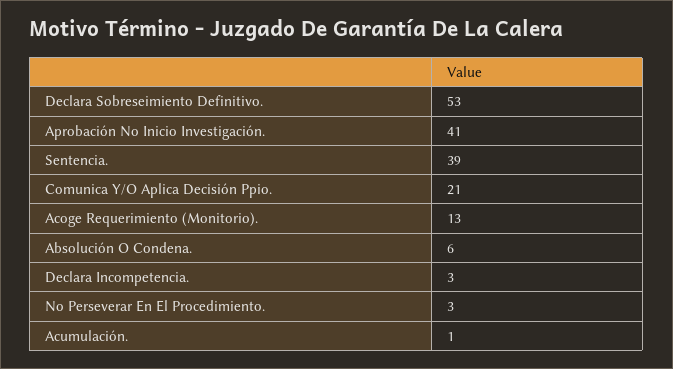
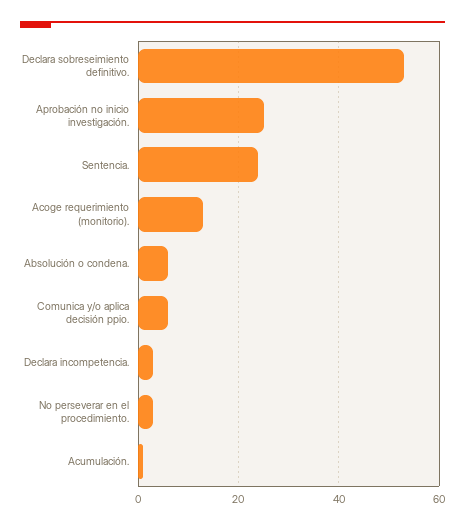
  {
    "Declara Sobreseimiento Definitivo.": 53,
-   "Aprobación No Inicio Investigación.": 41,
+   "Aprobación No Inicio Investigación.": 25,
-   "Sentencia.": 39,
+   "Sentencia.": 25,
-   "Comunica Y/O Aplica Decisión Ppio.": 21,
+   "Comunica Y/O Aplica Decisión Ppio.": 5,
    "Acoge Requerimiento (Monitorio).": 13,
    "Absolución O Condena.": 6,
    "Declara Incompetencia.": 3,
    "No Perseverar En El Procedimiento.": 3,
    "Acumulación.": 1
  }

